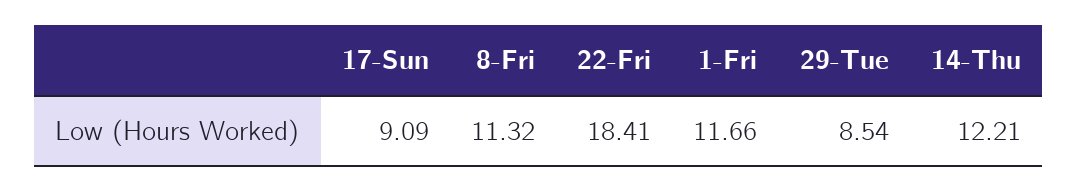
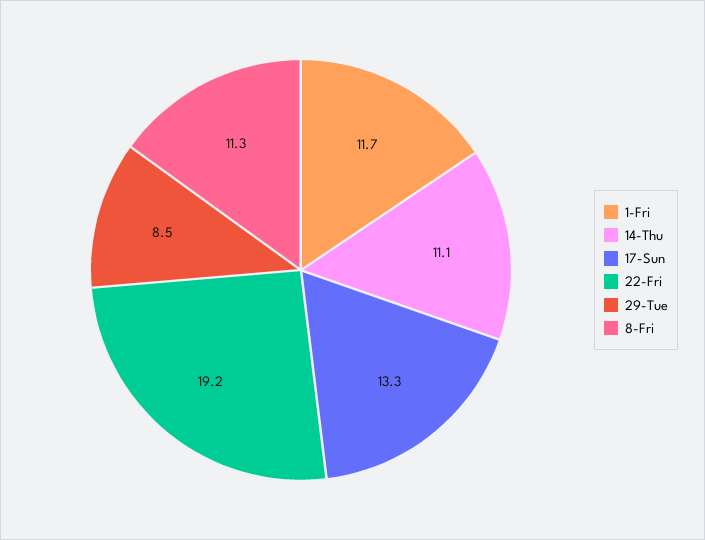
  {
-   "17-Sun": 9.09,
+   "17-Sun": 13.3,
    "8-Fri": 11.32,
-   "22-Fri": 18.41,
+   "22-Fri": 19.2,
    "1-Fri": 11.66,
    "29-Tue": 8.54,
-   "14-Thu": 12.21
+   "14-Thu": 11.1
  }

